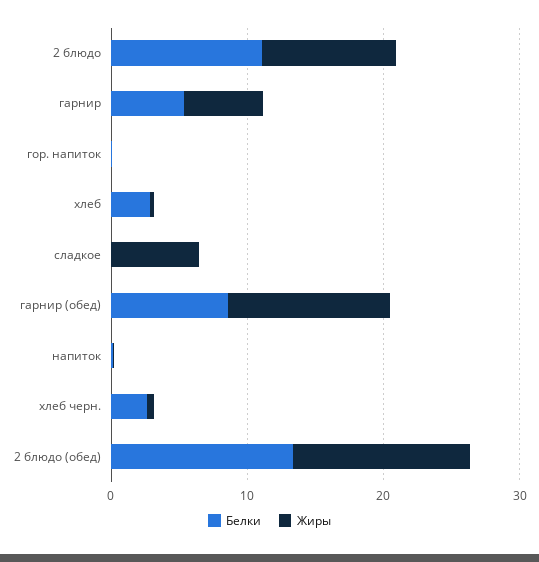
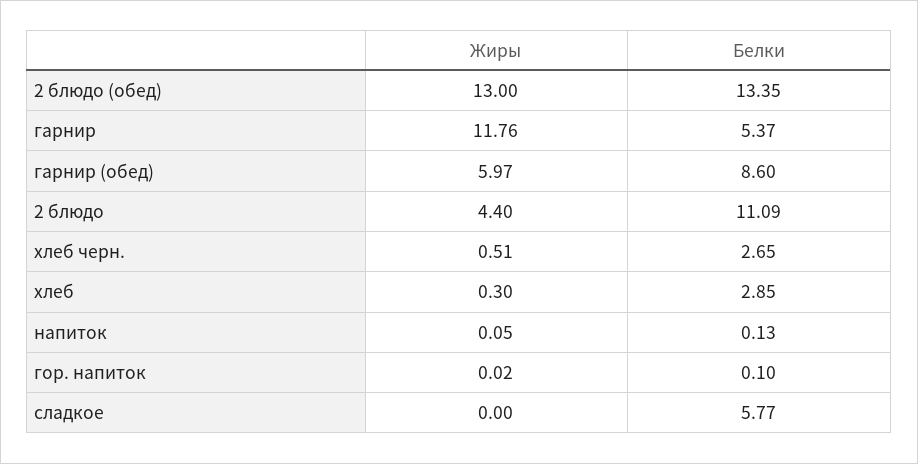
  {
    "Белки": {
      "2 блюдо": 11.09,
      "гарнир": 5.37,
      "гор. напиток": 0.1,
      "хлеб": 2.85,
-     "сладкое": 0,
+     "сладкое": 5.77,
      "гарнир (обед)": 8.6,
      "напиток": 0.13,
      "хлеб черн.": 2.65,
      "2 блюдо (обед)": 13.35
    },
    "Жиры": {
-     "2 блюдо": 10,
+     "2 блюдо": 4.4,
-     "гарнир": 6,
+     "гарнир": 11.76,
      "гор. напиток": 0.02,
      "хлеб": 0.3,
-     "сладкое": 6,
+     "сладкое": 0,
-     "гарнир (обед)": 12,
+     "гарнир (обед)": 5.97,
      "напиток": 0.05,
      "хлеб черн.": 0.51,
      "2 блюдо (обед)": 13
    }
  }

